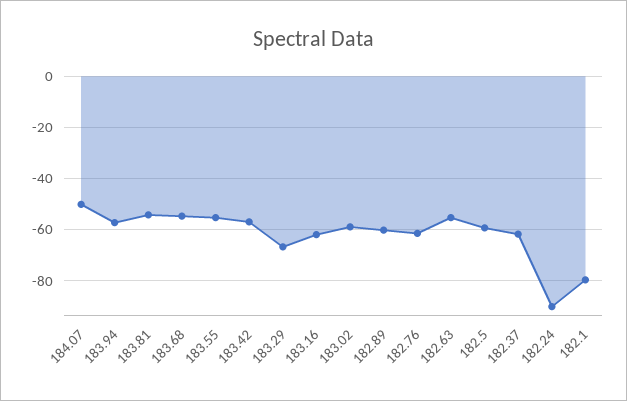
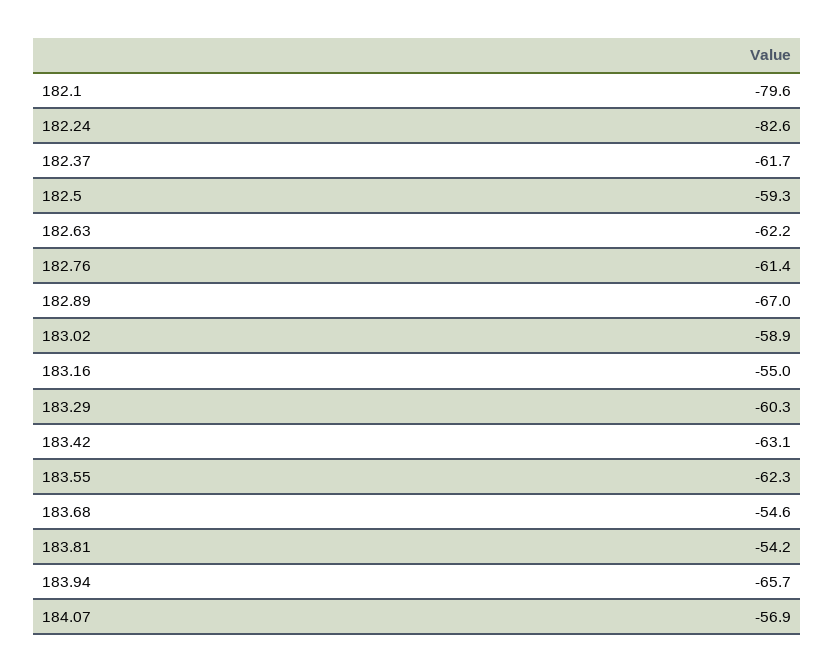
  {
-   "184.07": -50,
+   "184.07": -56.9,
-   "183.94": -57.5,
+   "183.94": -65.7,
    "183.81": -54.2,
    "183.68": -54.6,
-   "183.55": -55,
+   "183.55": -62.3,
-   "183.42": -57.5,
+   "183.42": -63.1,
-   "183.29": -67.5,
+   "183.29": -60.3,
-   "183.16": -62.5,
+   "183.16": -55,
    "183.02": -58.9,
-   "182.89": -60,
+   "182.89": -67,
    "182.76": -61.4,
-   "182.63": -55,
+   "182.63": -62.2,
    "182.5": -59.3,
    "182.37": -61.7,
-   "182.24": -90,
+   "182.24": -82.6,
    "182.1": -79.6
  }

